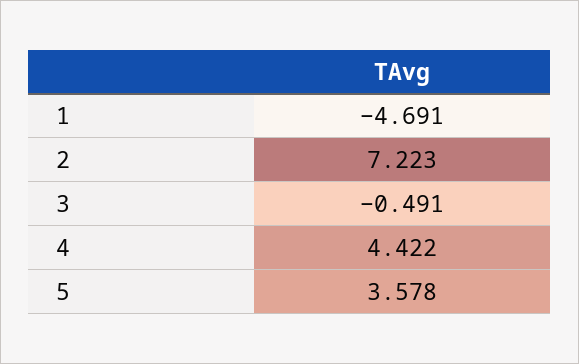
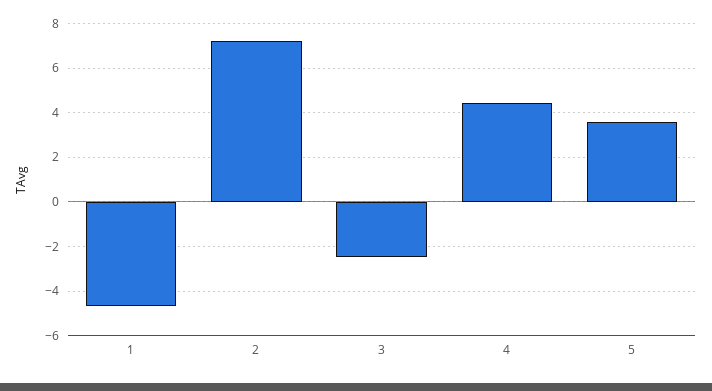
  {
    "1": -4.691,
    "2": 7.223,
-   "3": -0.491,
+   "3": -2.5,
    "4": 4.422,
    "5": 3.578
  }

